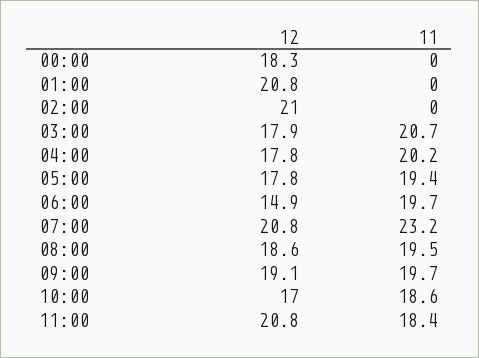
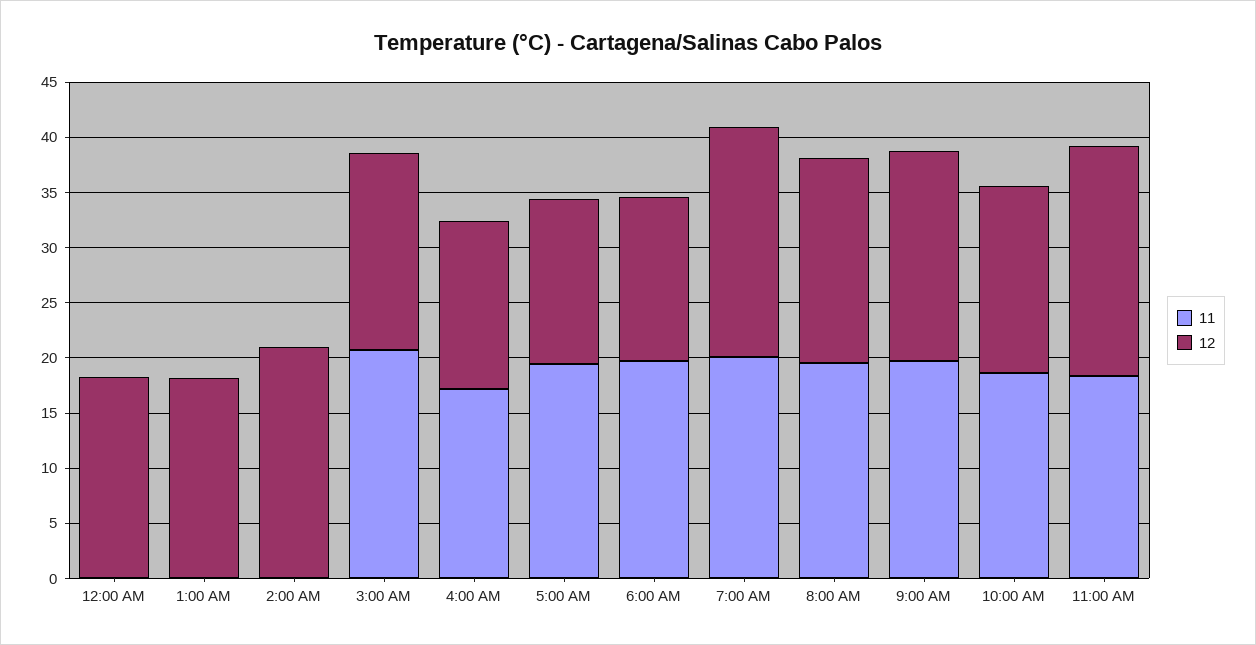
  {
    "12": {
      "00:00": 18.3,
-     "01:00": 20.8,
+     "01:00": 18,
      "02:00": 21,
      "03:00": 17.9,
-     "04:00": 17.8,
+     "04:00": 15,
-     "05:00": 17.8,
+     "05:00": 15,
      "06:00": 14.9,
      "07:00": 20.8,
      "08:00": 18.6,
      "09:00": 19.1,
      "10:00": 17,
      "11:00": 20.8
    },
    "11": {
      "00:00": 0,
      "01:00": 0,
      "02:00": 0,
      "03:00": 20.7,
-     "04:00": 20.2,
+     "04:00": 17,
      "05:00": 19.4,
      "06:00": 19.7,
-     "07:00": 23.2,
+     "07:00": 20,
      "08:00": 19.5,
      "09:00": 19.7,
      "10:00": 18.6,
      "11:00": 18.4
    }
  }

